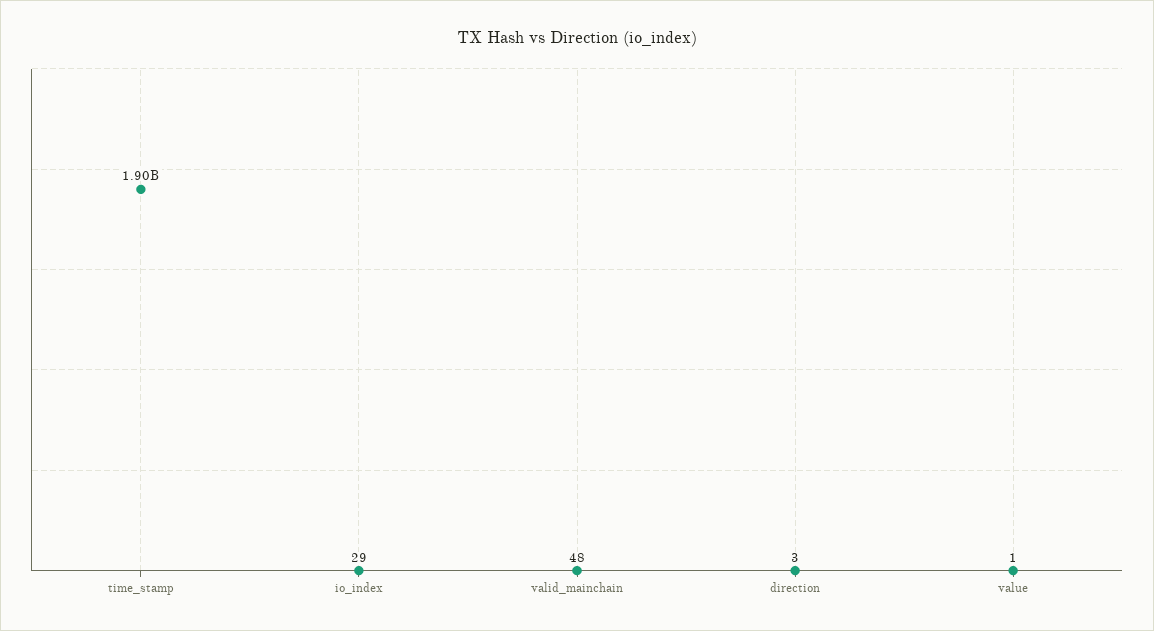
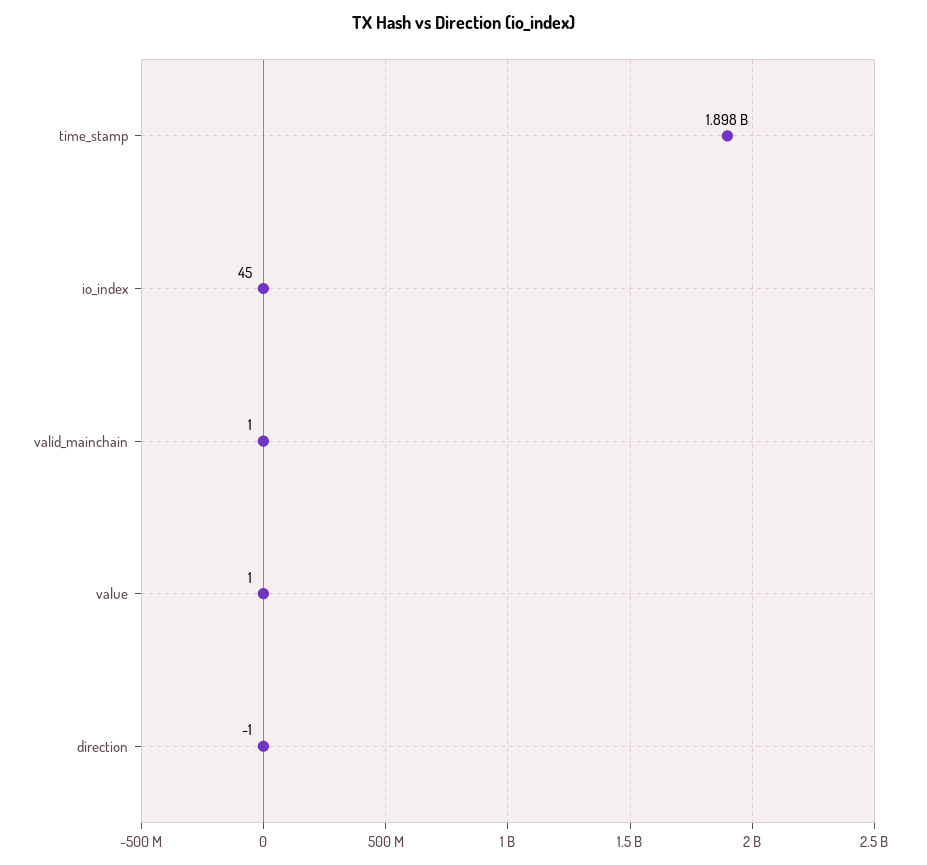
  {
    "time_stamp": 1898000000,
-   "io_index": 29,
+   "io_index": 45,
-   "valid_mainchain": 48,
+   "valid_mainchain": 1,
-   "direction": 3,
+   "direction": -1,
    "value": 1
  }

